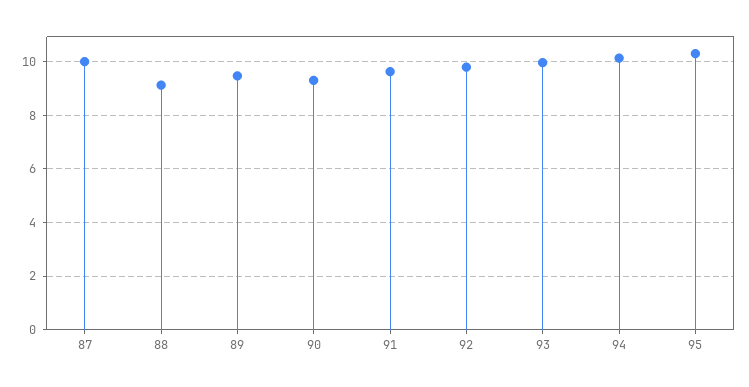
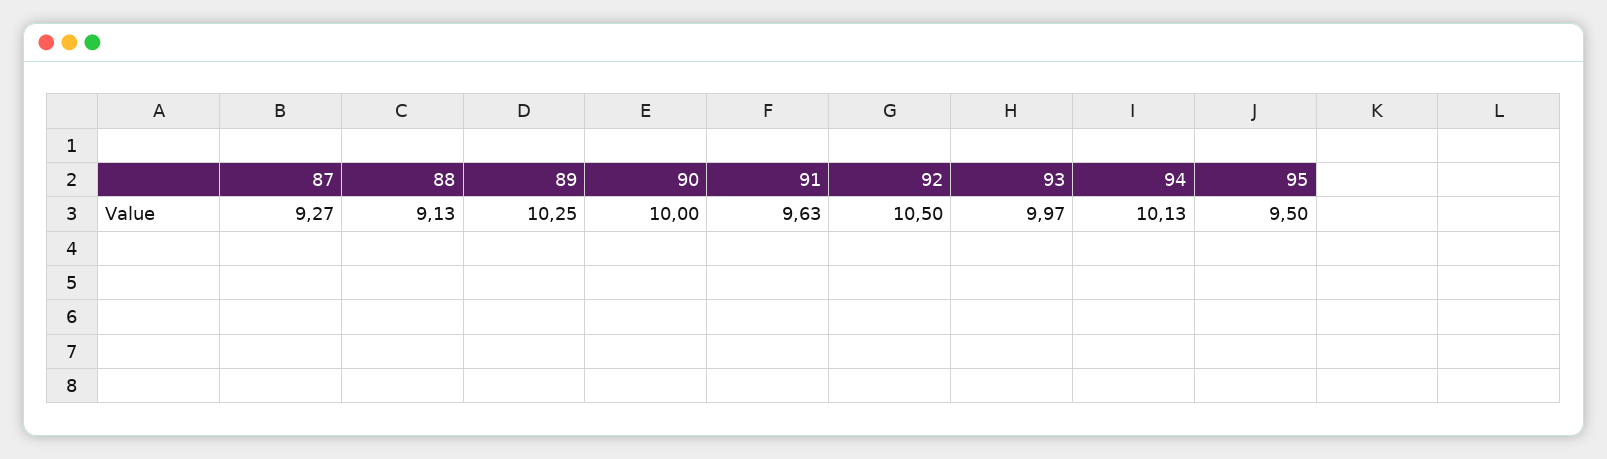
  {
-   "87": 10,
+   "87": 9.27,
    "88": 9.13,
-   "89": 9.5,
+   "89": 10.25,
-   "90": 9.25,
+   "90": 10,
    "91": 9.63,
-   "92": 9.75,
+   "92": 10.5,
    "93": 9.97,
    "94": 10.13,
-   "95": 10.25
+   "95": 9.5
  }

